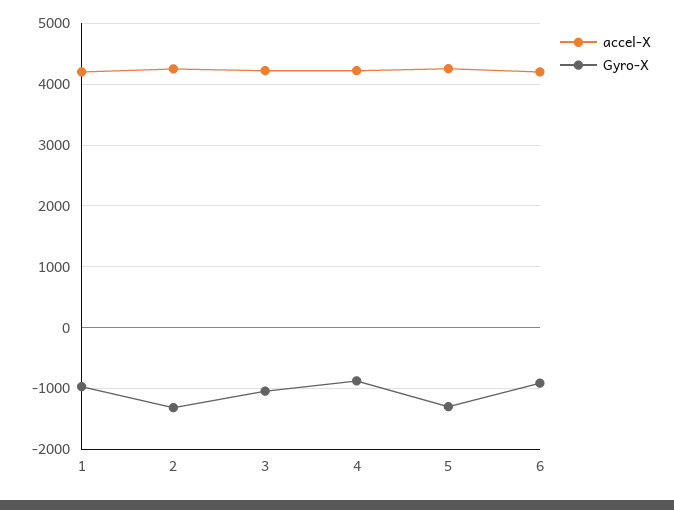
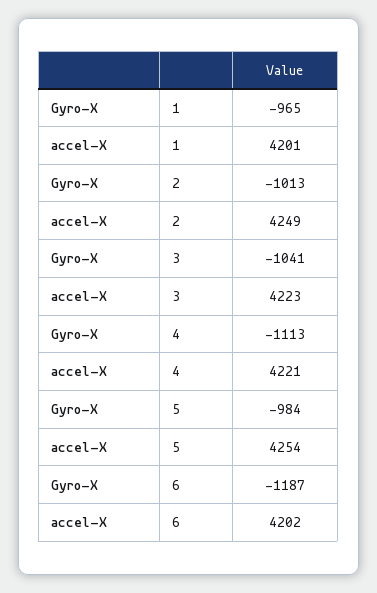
  {
    "accel-X": {
      "1": 4201,
      "2": 4249,
      "3": 4223,
      "4": 4221,
      "5": 4254,
      "6": 4202
    },
    "Gyro-X": {
      "1": -965,
-     "2": -1300,
+     "2": -1013,
      "3": -1041,
-     "4": -900,
+     "4": -1113,
-     "5": -1300,
+     "5": -984,
-     "6": -900
+     "6": -1187
    }
  }

